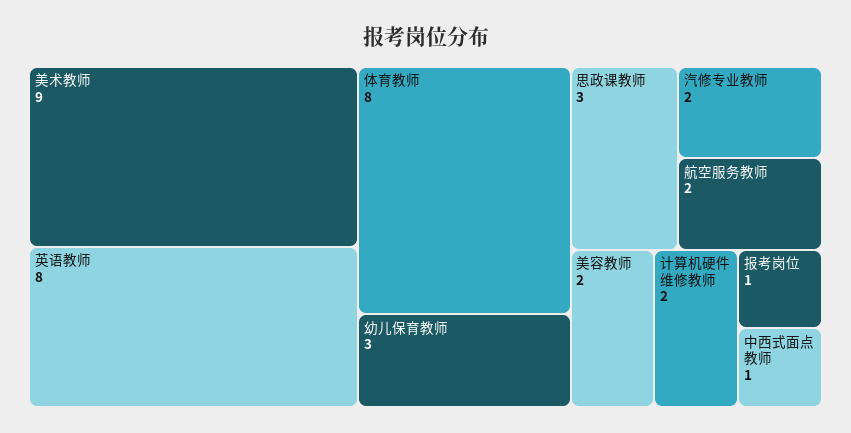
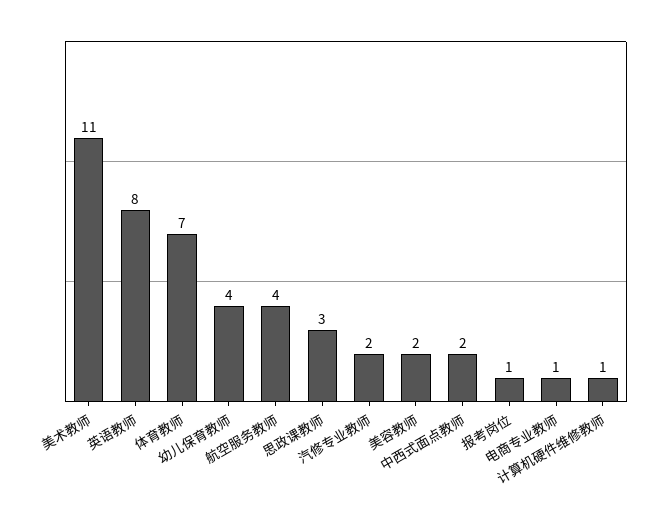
  {
-   "美术教师": 9,
+   "美术教师": 11,
    "英语教师": 8,
-   "体育教师": 8,
+   "体育教师": 7,
-   "幼儿保育教师": 3,
+   "幼儿保育教师": 4,
    "思政课教师": 3,
    "汽修专业教师": 2,
-   "航空服务教师": 2,
+   "航空服务教师": 4,
    "美容教师": 2,
-   "计算机硬件维修教师": 2,
+   "计算机硬件维修教师": 1,
    "报考岗位": 1,
-   "中西式面点教师": 1
+   "中西式面点教师": 2,
+   "电商专业教师": 1
  }

